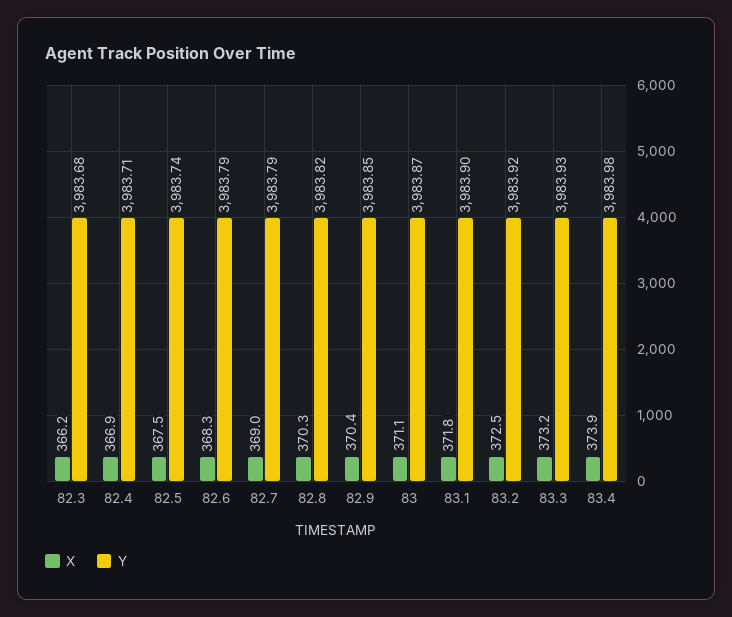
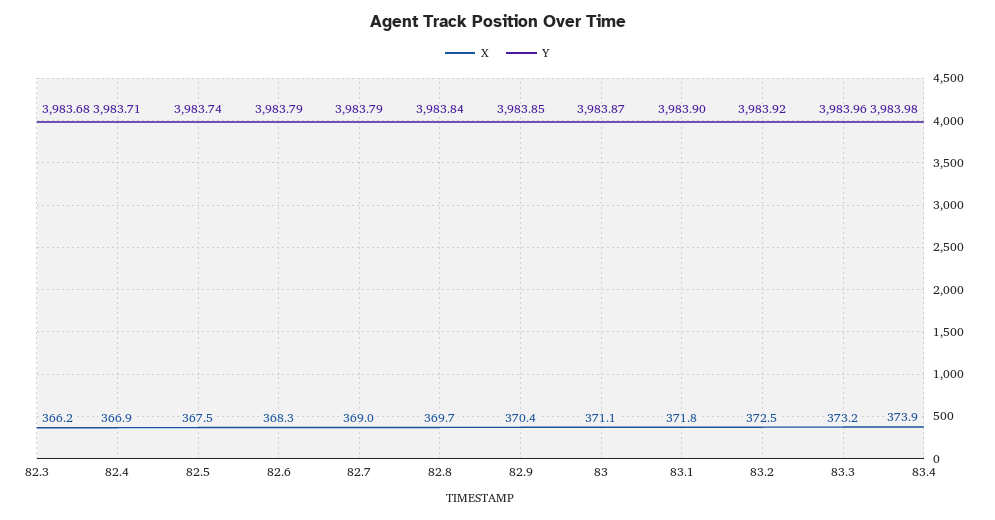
  {
    "X": {
      "82.3": 366.2,
      "82.4": 366.9,
      "82.5": 367.5,
      "82.6": 368.3,
      "82.7": 369,
-     "82.8": 370.3,
+     "82.8": 369.7,
      "82.9": 370.4,
      "83": 371.1,
      "83.1": 371.8,
      "83.2": 372.5,
      "83.3": 373.2,
      "83.4": 373.9
    },
    "Y": {
      "82.3": 3983.68,
      "82.4": 3983.71,
      "82.5": 3983.74,
      "82.6": 3983.79,
      "82.7": 3983.79,
-     "82.8": 3983.82,
+     "82.8": 3983.84,
      "82.9": 3983.85,
      "83": 3983.87,
      "83.1": 3983.9,
      "83.2": 3983.92,
-     "83.3": 3983.93,
+     "83.3": 3983.96,
      "83.4": 3983.98
    }
  }

